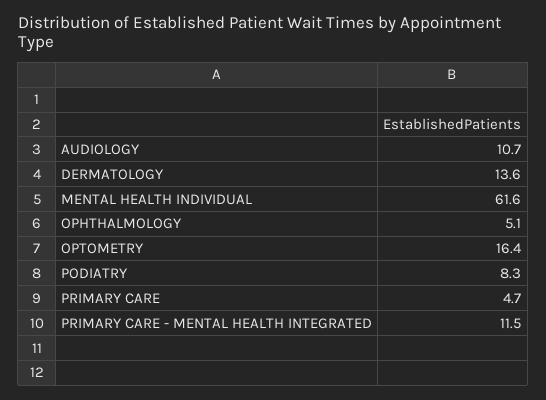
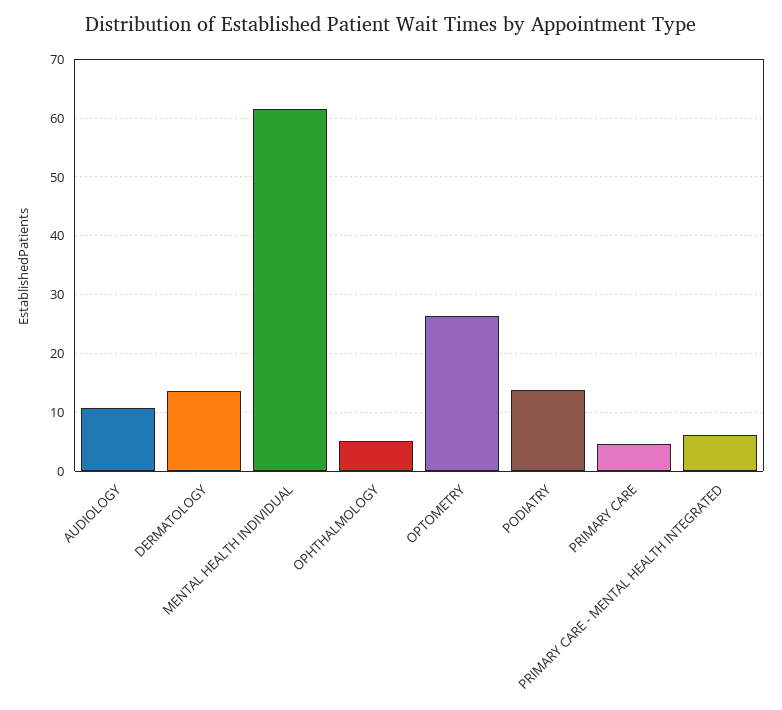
  {
    "AUDIOLOGY": 10.7,
    "DERMATOLOGY": 13.6,
    "MENTAL HEALTH INDIVIDUAL": 61.6,
    "OPHTHALMOLOGY": 5.1,
-   "OPTOMETRY": 16.4,
+   "OPTOMETRY": 26,
-   "PODIATRY": 8.3,
+   "PODIATRY": 14,
    "PRIMARY CARE": 4.7,
-   "PRIMARY CARE - MENTAL HEALTH INTEGRATED": 11.5
+   "PRIMARY CARE - MENTAL HEALTH INTEGRATED": 6
  }

